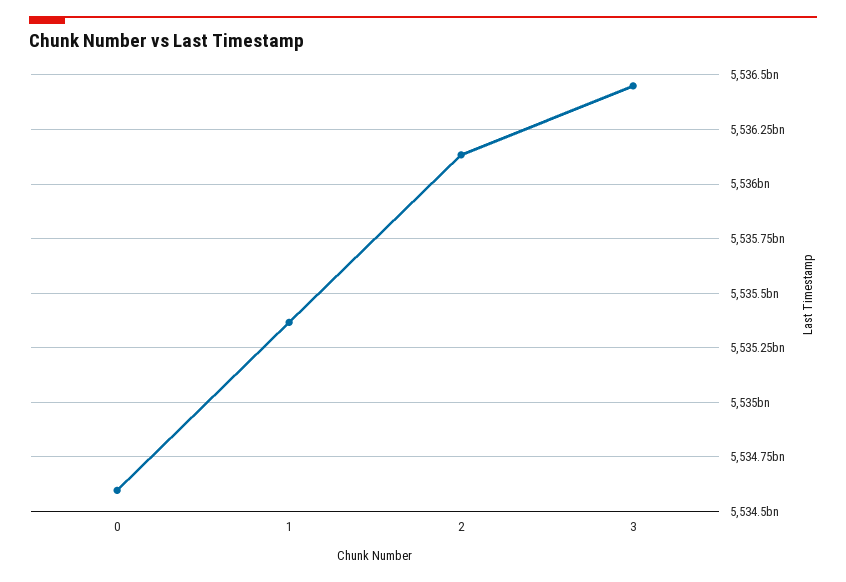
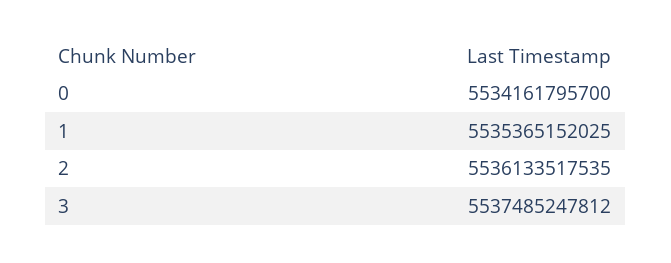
  {
-   "0": 5534600000000,
+   "0": 5534161795700,
    "1": 5535365152025,
    "2": 5536133517535,
-   "3": 5536450000000
+   "3": 5537485247812
  }

